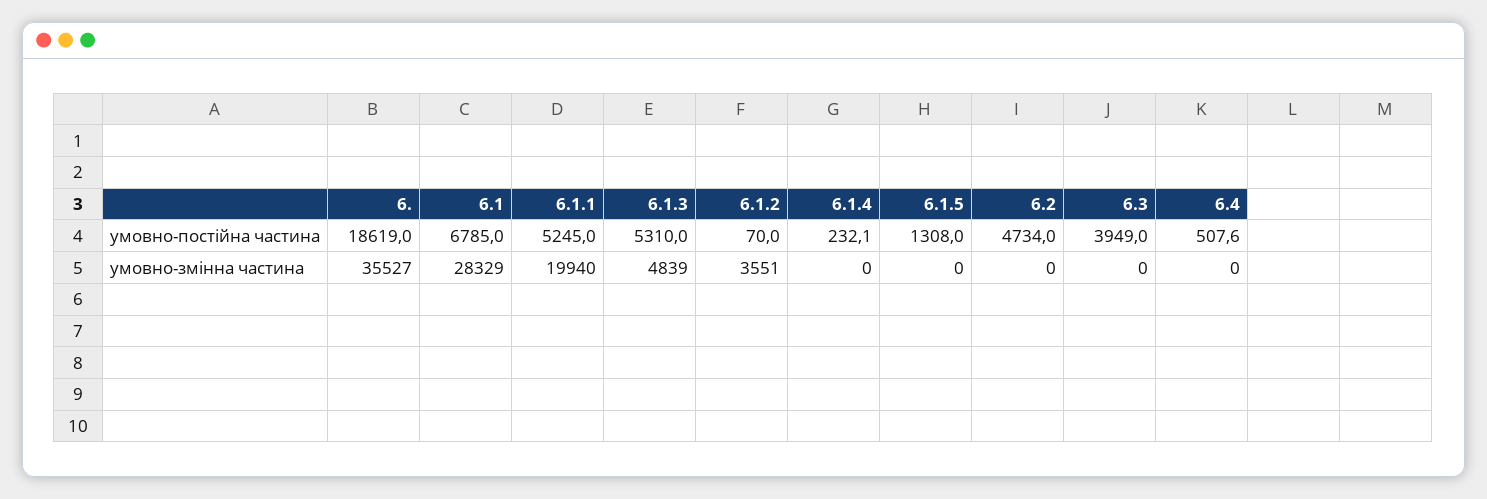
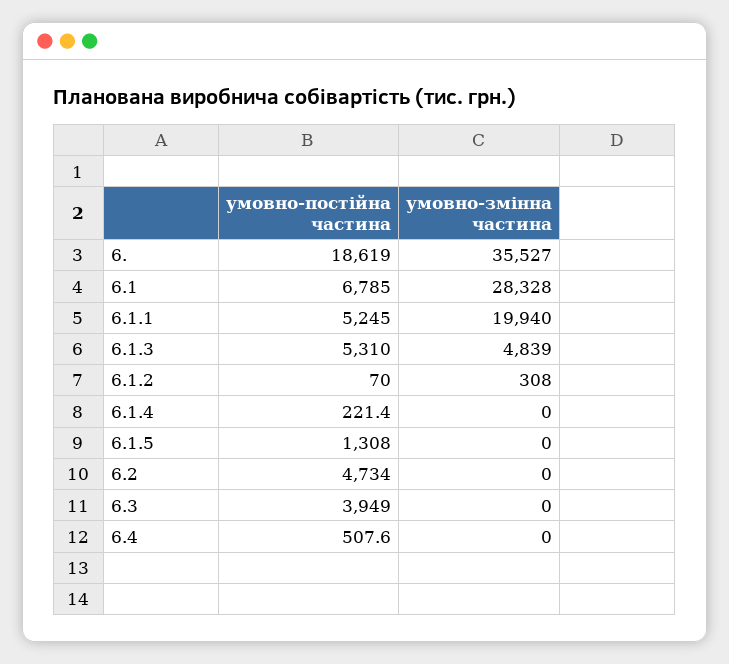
  {
    "6.": {
      "умовно-постійна частина": 18619,
      "умовно-змінна частина": 35527
    },
    "6.1": {
      "умовно-постійна частина": 6785,
-     "умовно-змінна частина": 28329
+     "умовно-змінна частина": 28328
    },
    "6.1.1": {
      "умовно-постійна частина": 5245,
      "умовно-змінна частина": 19940
    },
    "6.1.3": {
      "умовно-постійна частина": 5310,
      "умовно-змінна частина": 4839
    },
    "6.1.2": {
      "умовно-постійна частина": 70,
-     "умовно-змінна частина": 3551
+     "умовно-змінна частина": 308
    },
    "6.1.4": {
-     "умовно-постійна частина": 232.1,
+     "умовно-постійна частина": 221.4,
      "умовно-змінна частина": 0
    },
    "6.1.5": {
      "умовно-постійна частина": 1308,
      "умовно-змінна частина": 0
    },
    "6.2": {
      "умовно-постійна частина": 4734,
      "умовно-змінна частина": 0
    },
    "6.3": {
      "умовно-постійна частина": 3949,
      "умовно-змінна частина": 0
    },
    "6.4": {
      "умовно-постійна частина": 507.6,
      "умовно-змінна частина": 0
    }
  }

